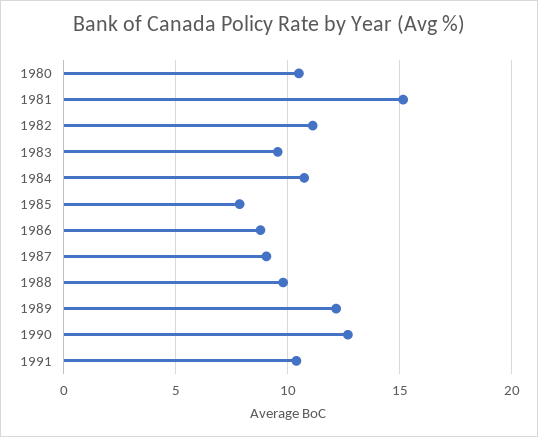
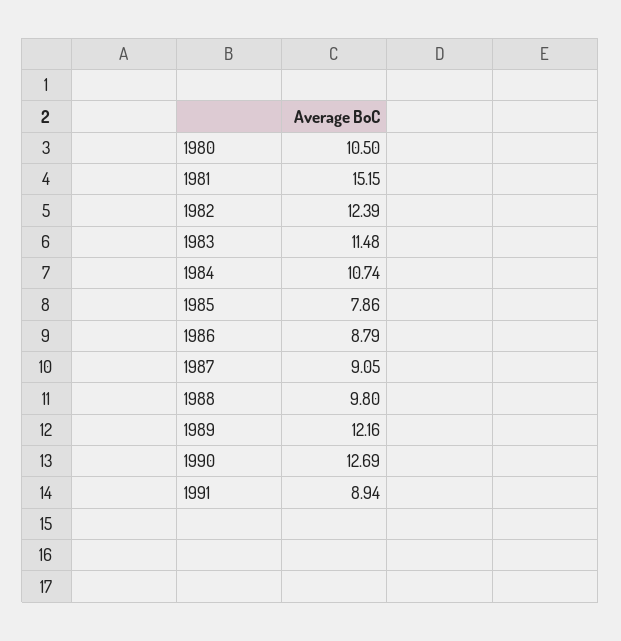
  {
    "1980": 10.5,
    "1981": 15.15,
-   "1982": 11,
+   "1982": 12.39,
-   "1983": 9.5,
+   "1983": 11.48,
    "1984": 10.74,
    "1985": 7.86,
    "1986": 8.79,
    "1987": 9.05,
    "1988": 9.8,
    "1989": 12.16,
    "1990": 12.69,
-   "1991": 10.5
+   "1991": 8.94
  }

